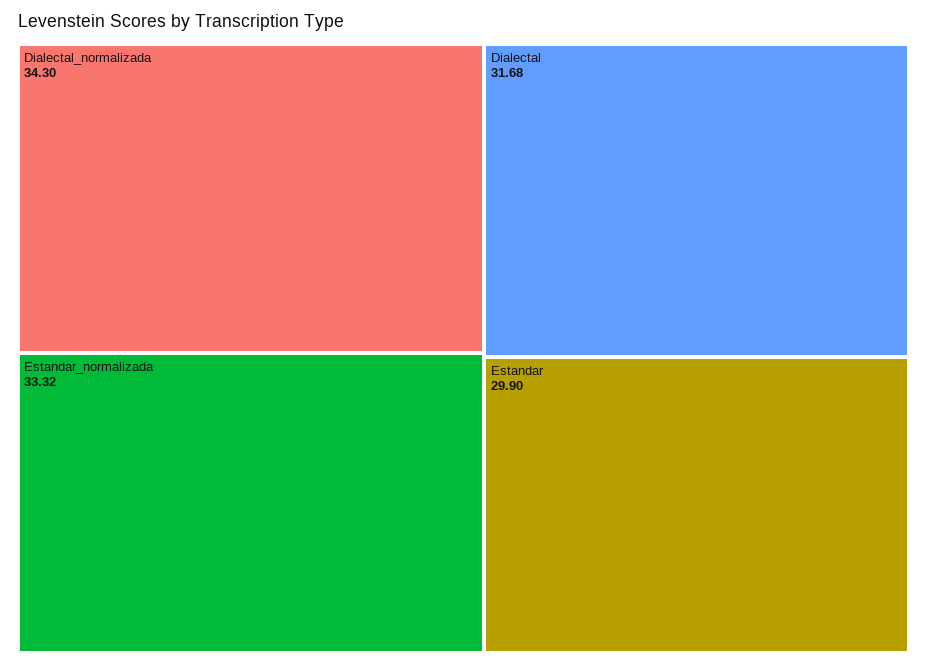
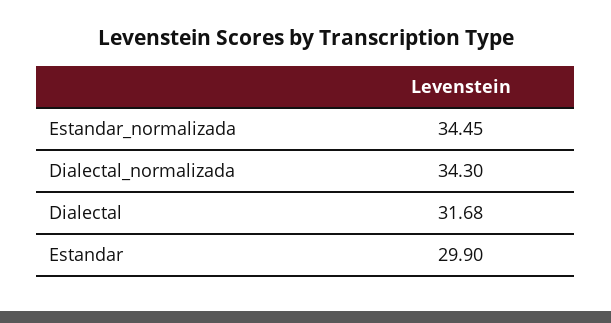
  {
    "Dialectal_normalizada": 34.3,
-   "Estandar_normalizada": 33.32,
+   "Estandar_normalizada": 34.45,
    "Dialectal": 31.68,
    "Estandar": 29.9
  }

